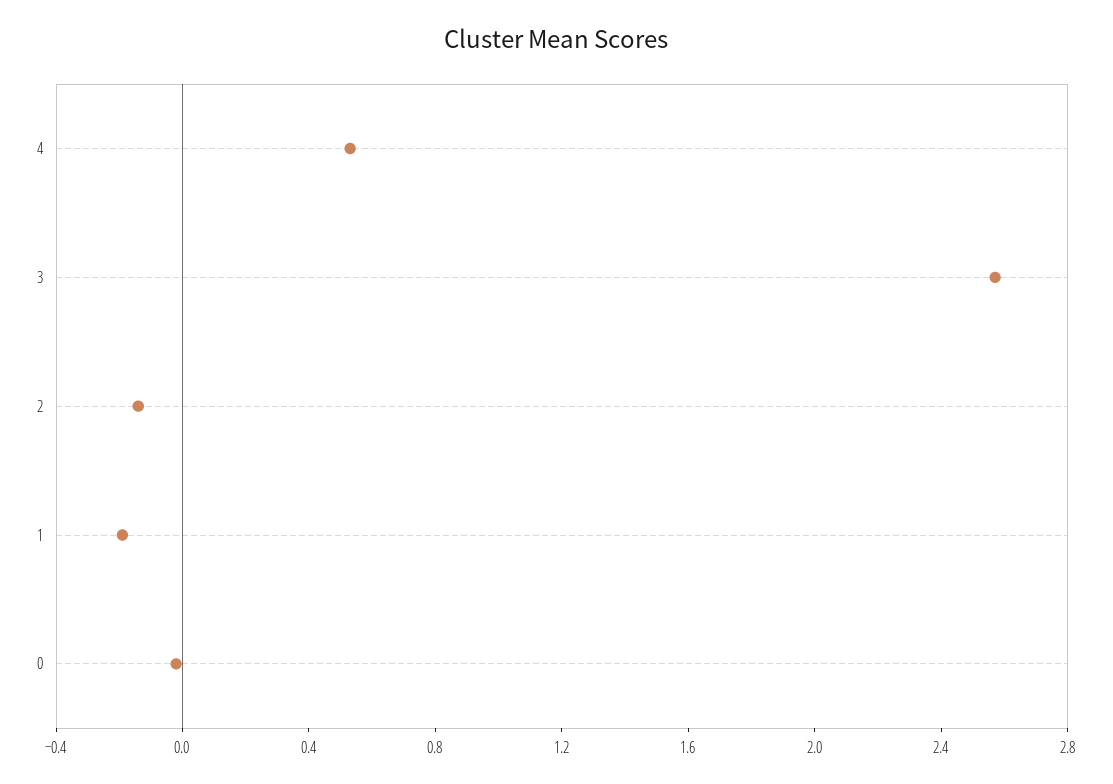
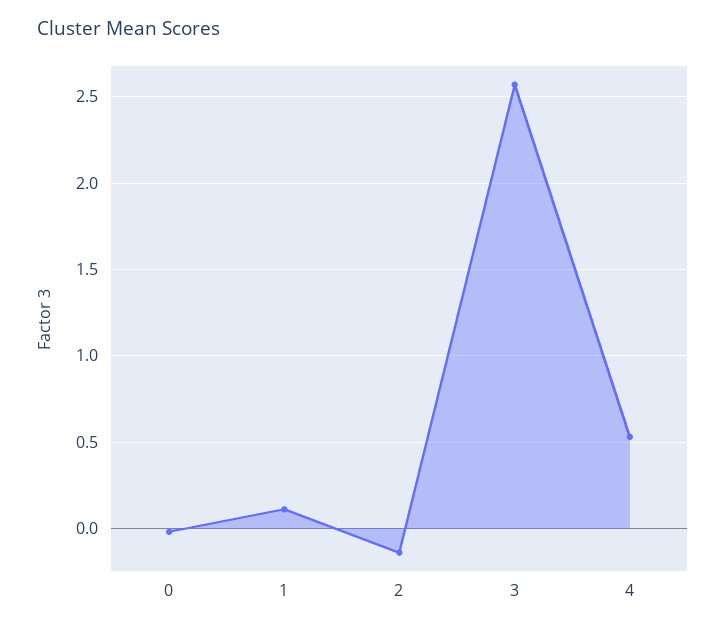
  {
    "4": 0.55,
    "3": 2.55,
    "2": -0.15,
-   "1": -0.2,
+   "1": 0.1,
    "0": 0
  }

